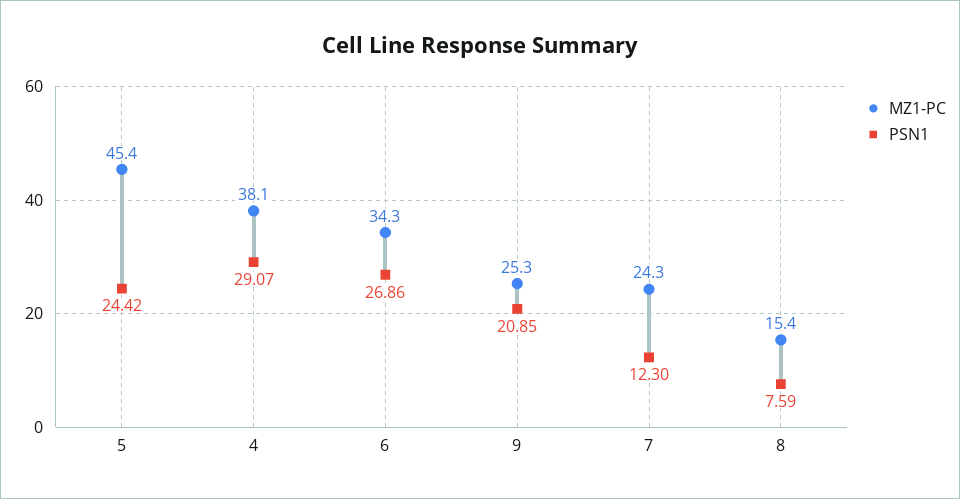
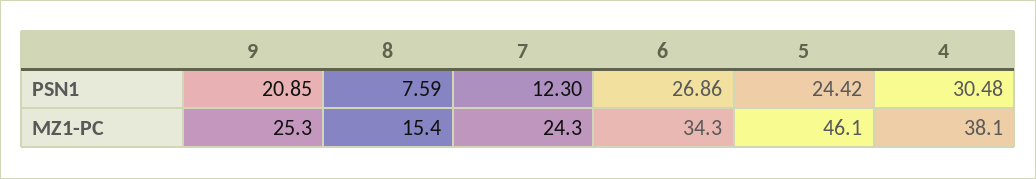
  {
    "MZ1-PC": {
-     "5": 45.4,
+     "5": 46.1,
      "4": 38.1,
      "6": 34.3,
      "9": 25.3,
      "7": 24.3,
      "8": 15.4
    },
    "PSN1": {
      "5": 24.42,
-     "4": 29.07,
+     "4": 30.48,
      "6": 26.86,
      "9": 20.85,
      "7": 12.3,
      "8": 7.59
    }
  }

